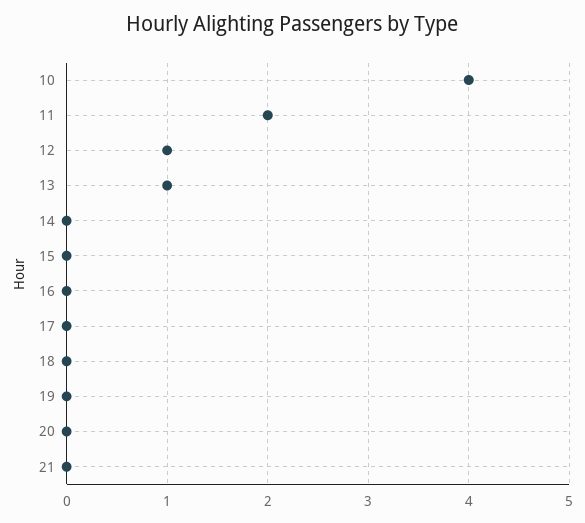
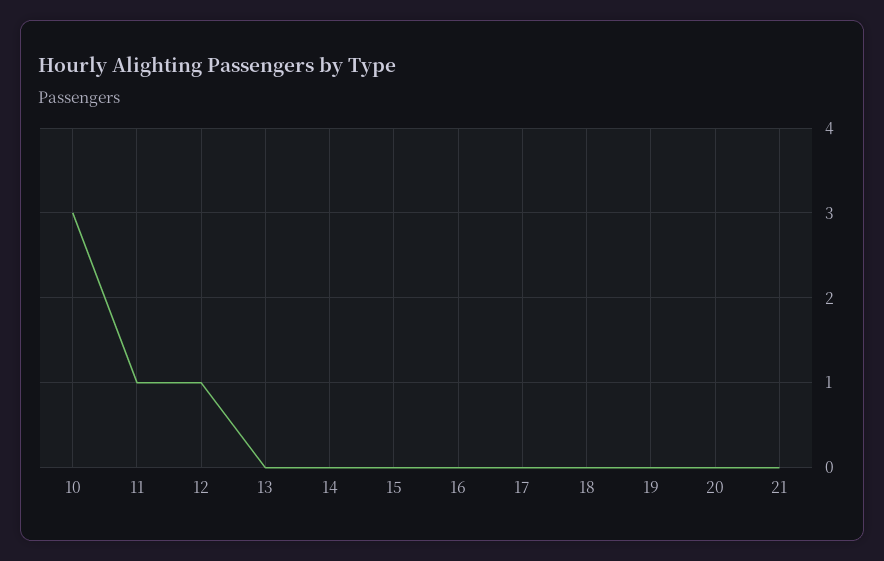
  {
-   "10": 4,
+   "10": 3,
-   "11": 2,
+   "11": 1,
    "12": 1,
-   "13": 1,
+   "13": 0,
    "14": 0,
    "15": 0,
    "16": 0,
    "17": 0,
    "18": 0,
    "19": 0,
    "20": 0,
    "21": 0
  }

